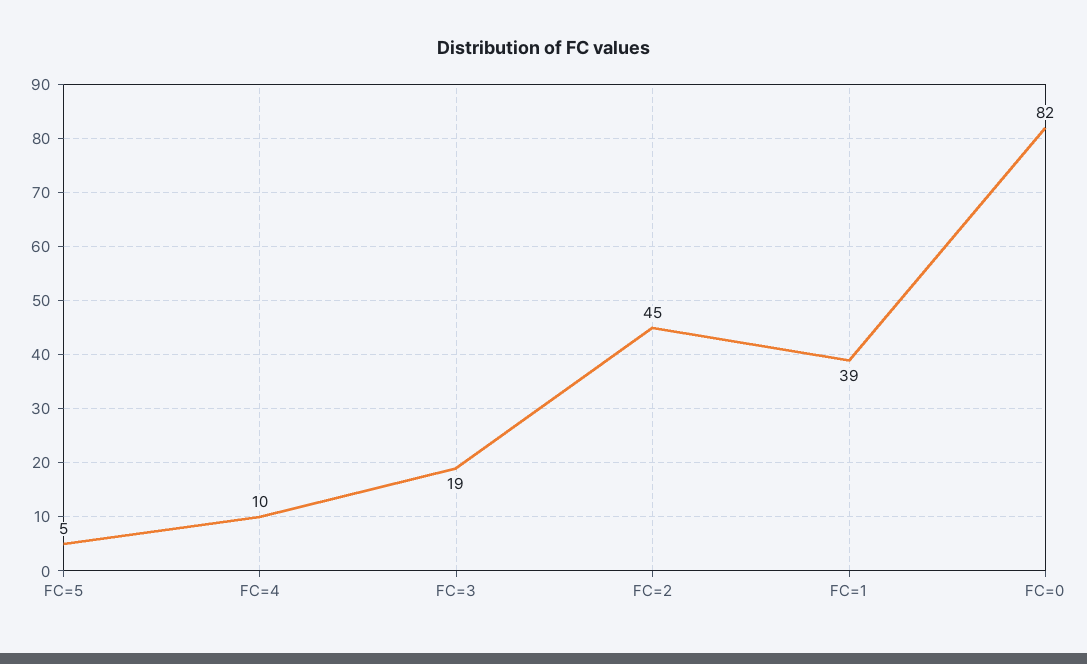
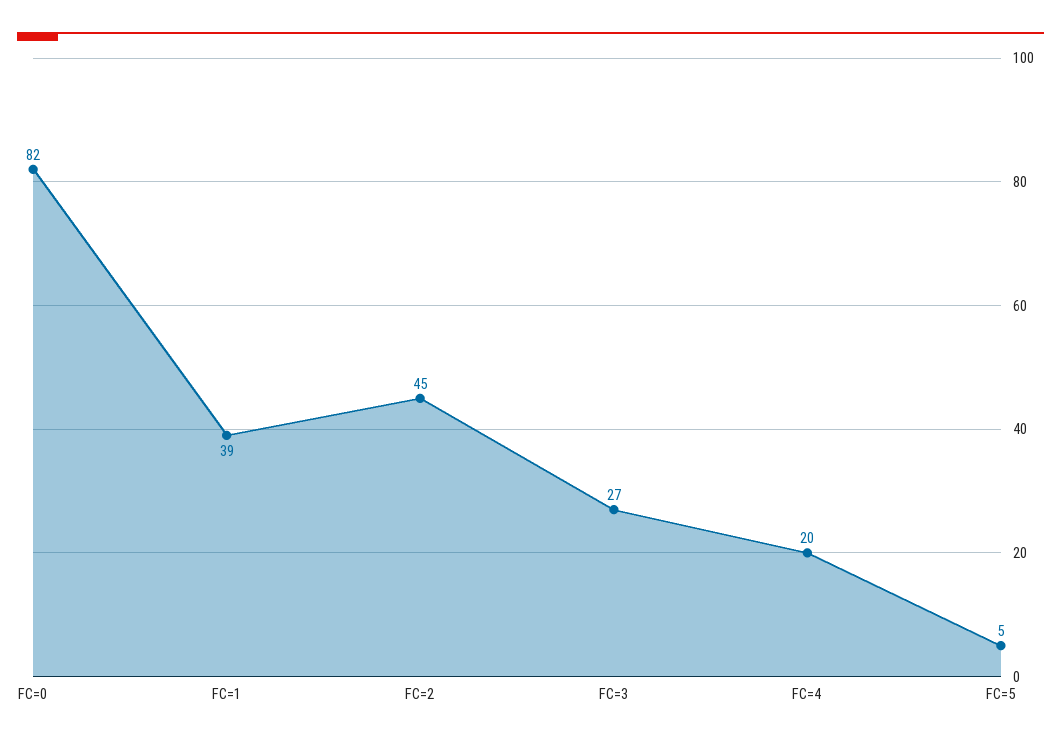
  {
    "FC=5": 5,
-   "FC=4": 10,
+   "FC=4": 20,
-   "FC=3": 19,
+   "FC=3": 27,
    "FC=2": 45,
    "FC=1": 39,
    "FC=0": 82
  }

